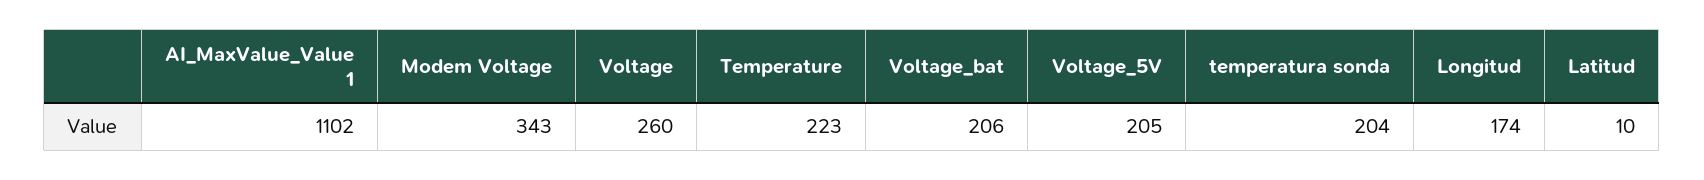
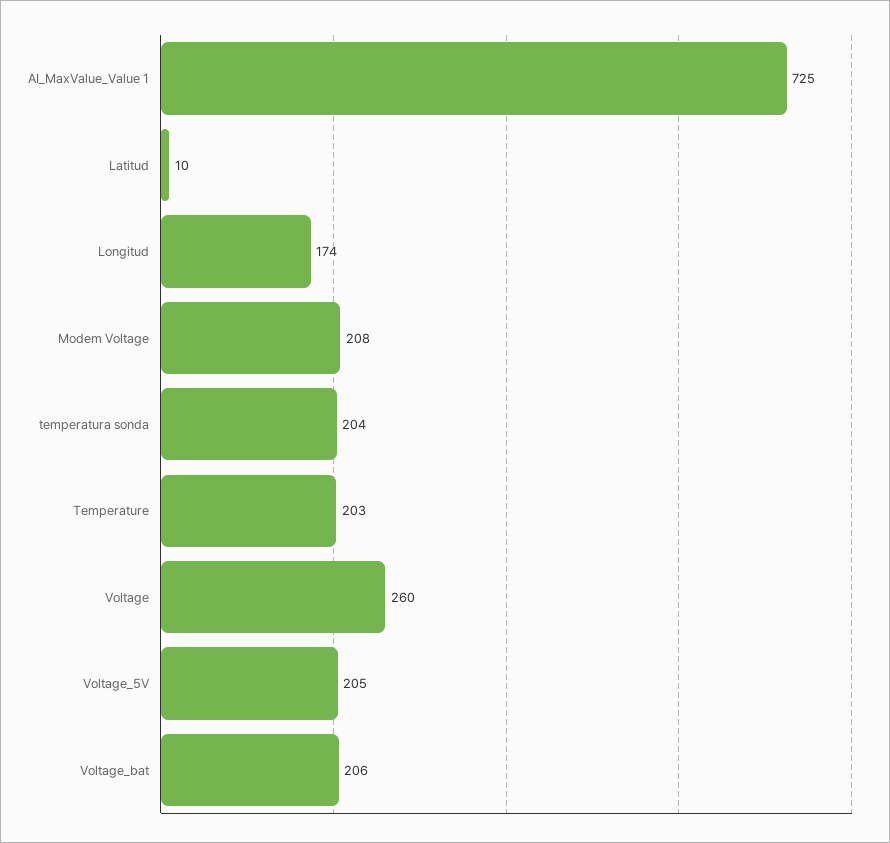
  {
-   "AI_MaxValue_Value 1": 1102,
+   "AI_MaxValue_Value 1": 725,
-   "Modem Voltage": 343,
+   "Modem Voltage": 208,
    "Voltage": 260,
-   "Temperature": 223,
+   "Temperature": 203,
    "Voltage_bat": 206,
    "Voltage_5V": 205,
    "temperatura sonda": 204,
    "Longitud": 174,
    "Latitud": 10
  }

